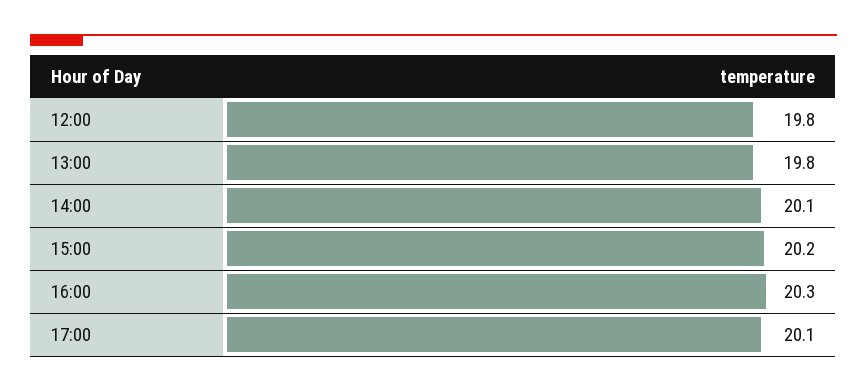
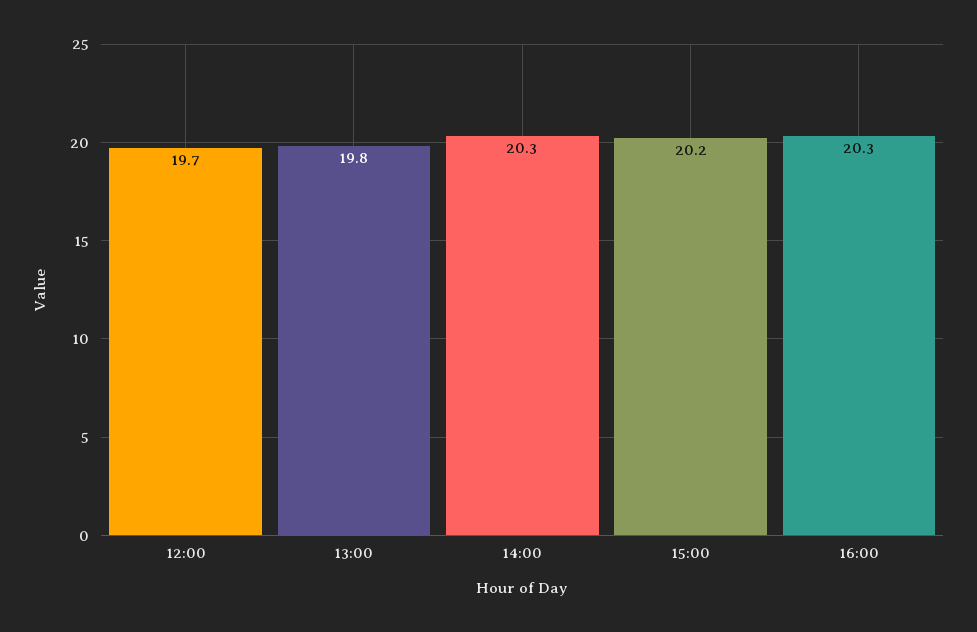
  {
-   "12:00": 19.8,
+   "12:00": 19.7,
    "13:00": 19.8,
-   "14:00": 20.1,
+   "14:00": 20.3,
    "15:00": 20.2,
-   "16:00": 20.3,
+   "16:00": 20.3
-   "17:00": 20.1
  }

